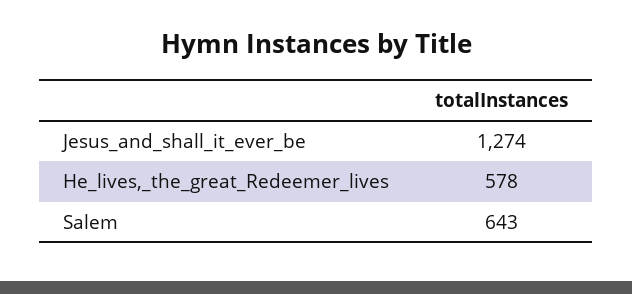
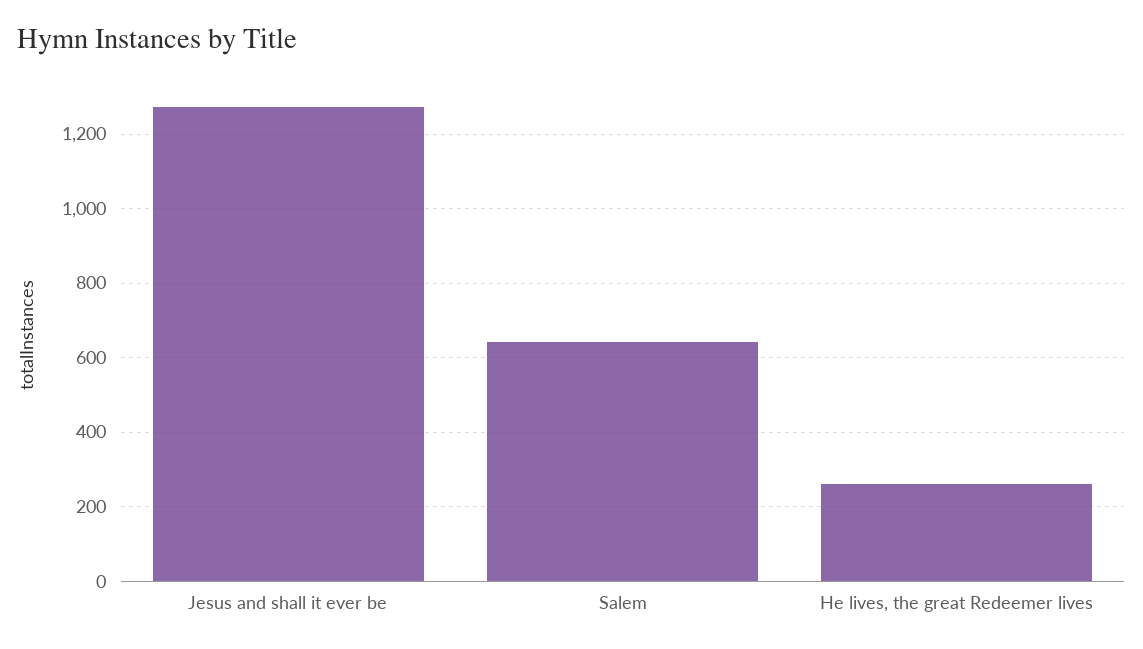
  {
    "Jesus_and_shall_it_ever_be": 1274,
-   "He_lives,_the_great_Redeemer_lives": 578,
+   "He_lives,_the_great_Redeemer_lives": 260,
    "Salem": 643
  }

